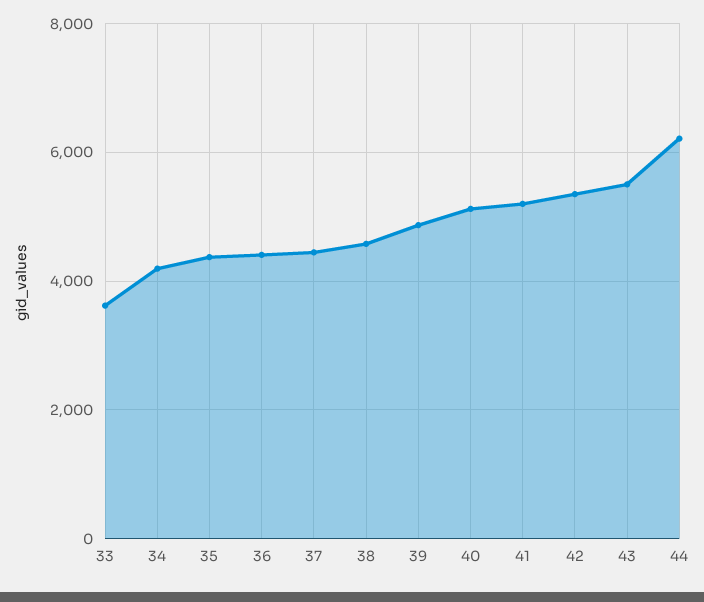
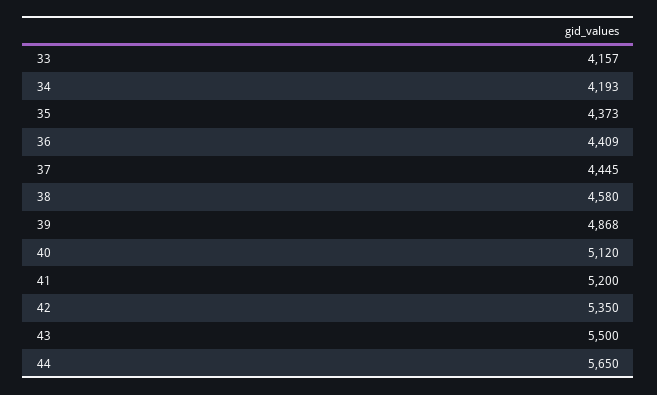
  {
-   "33": 3600,
+   "33": 4157,
    "34": 4193,
    "35": 4373,
    "36": 4409,
    "37": 4445,
    "38": 4580,
    "39": 4868,
    "40": 5120,
    "41": 5200,
    "42": 5350,
    "43": 5500,
-   "44": 6200
+   "44": 5650
  }

